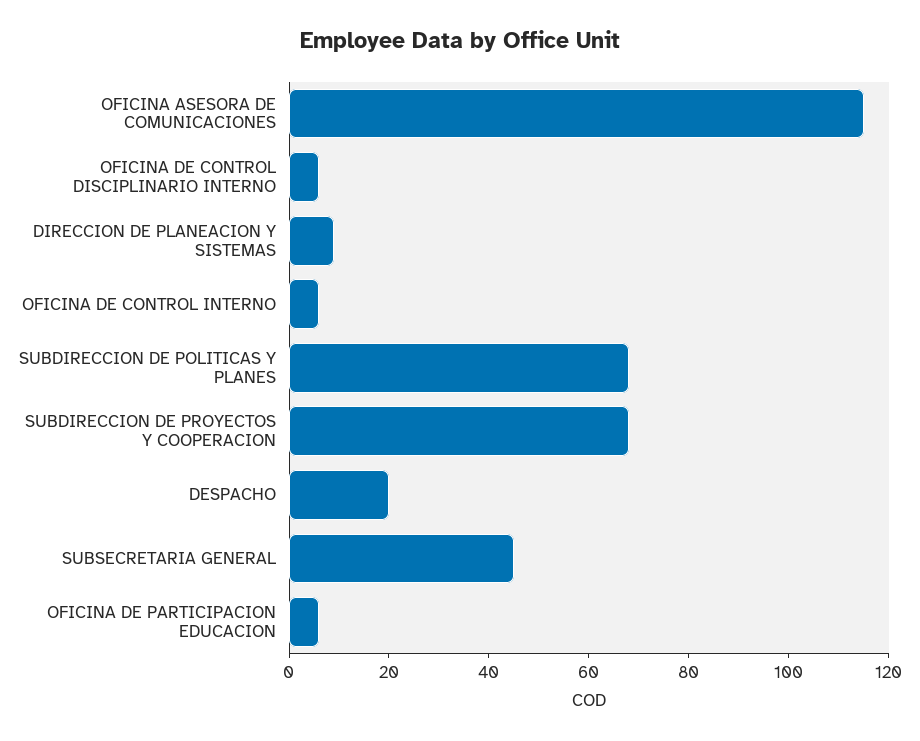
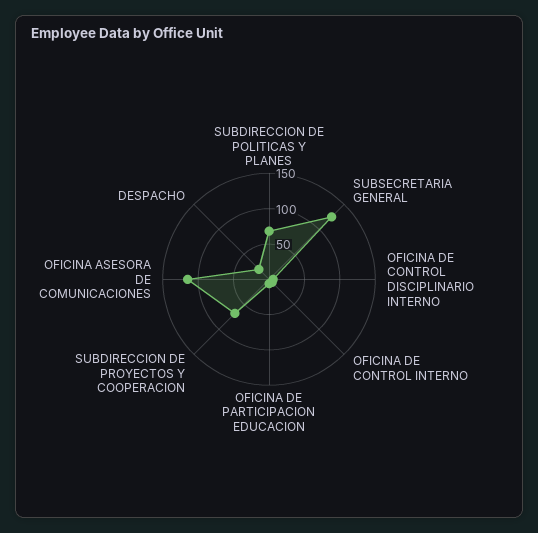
  {
    "OFICINA ASESORA DE COMUNICACIONES": 115,
    "OFICINA DE CONTROL DISCIPLINARIO INTERNO": 5,
-   "DIRECCION DE PLANEACION Y SISTEMAS": 10,
    "OFICINA DE CONTROL INTERNO": 5,
    "SUBDIRECCION DE POLITICAS Y PLANES": 70,
    "SUBDIRECCION DE PROYECTOS Y COOPERACION": 70,
    "DESPACHO": 20,
-   "SUBSECRETARIA GENERAL": 45,
+   "SUBSECRETARIA GENERAL": 125,
    "OFICINA DE PARTICIPACION EDUCACION": 5
  }

